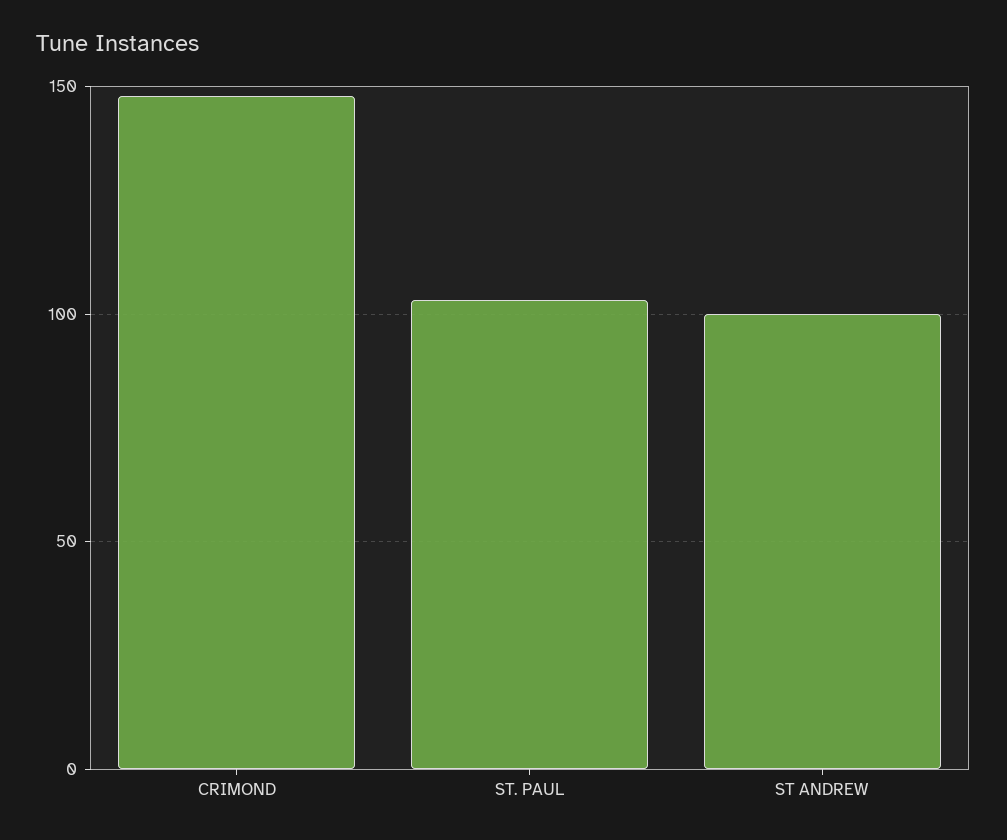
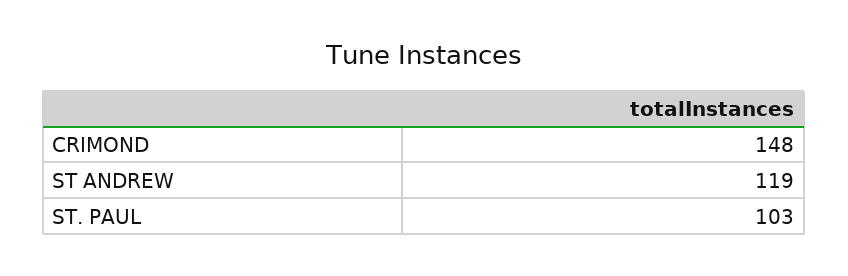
  {
    "CRIMOND": 148,
    "ST. PAUL": 103,
-   "ST ANDREW": 100
+   "ST ANDREW": 119
  }

